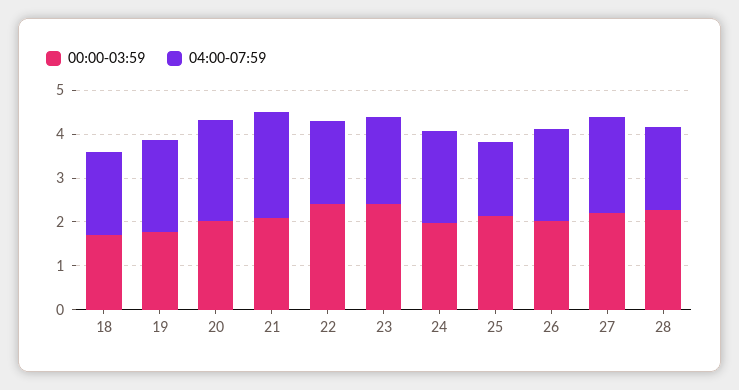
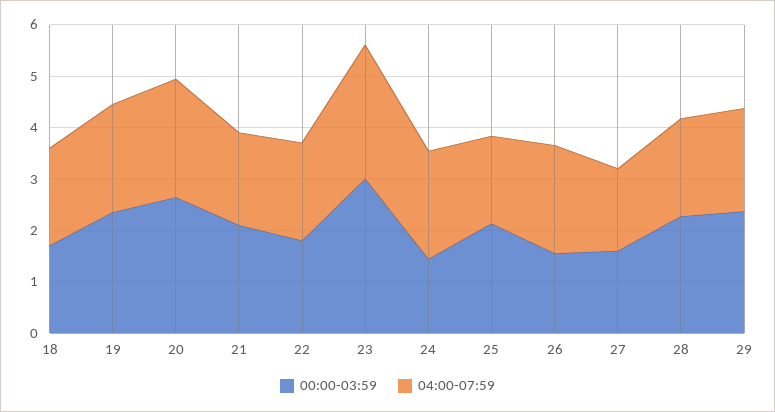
  {
    "00:00-03:59": {
      "18": 1.8,
-     "19": 1.8,
+     "19": 2.4,
-     "20": 2,
+     "20": 2.6,
      "21": 2.2,
-     "22": 2.4,
+     "22": 1.8,
-     "23": 2.4,
+     "23": 3,
-     "24": 2,
+     "24": 1.4,
      "25": 2.2,
-     "26": 2,
+     "26": 1.6,
-     "27": 2.2,
+     "27": 1.6,
-     "28": 2.2
+     "28": 2.2,
+     "29": 2.4
    },
    "04:00-07:59": {
      "18": 2,
      "19": 2.2,
      "20": 2.4,
-     "21": 2.4,
+     "21": 1.8,
      "22": 2,
-     "23": 2,
+     "23": 2.6,
      "24": 2.2,
      "25": 1.8,
      "26": 2.2,
-     "27": 2.2,
+     "27": 1.6,
-     "28": 2
+     "28": 2,
+     "29": 2
    }
  }

